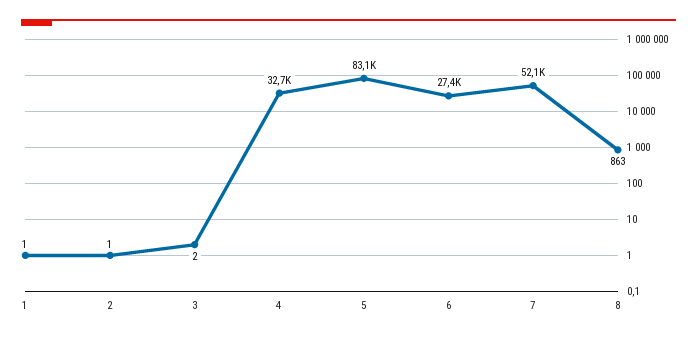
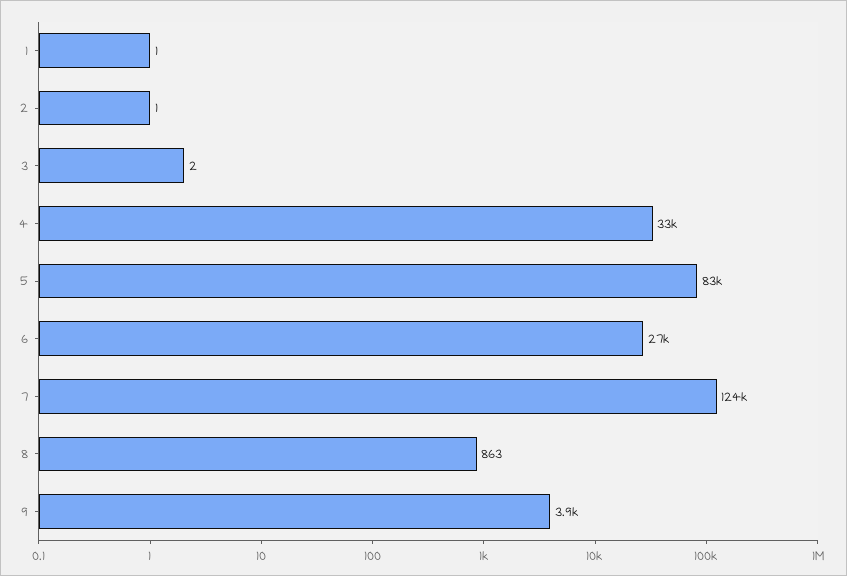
  {
    "1": 1,
    "2": 1,
    "3": 2,
    "4": 32700,
    "5": 83100,
    "6": 27400,
-   "7": 52100,
+   "7": 124000,
-   "8": 863
+   "8": 863,
+   "9": 3900
  }

